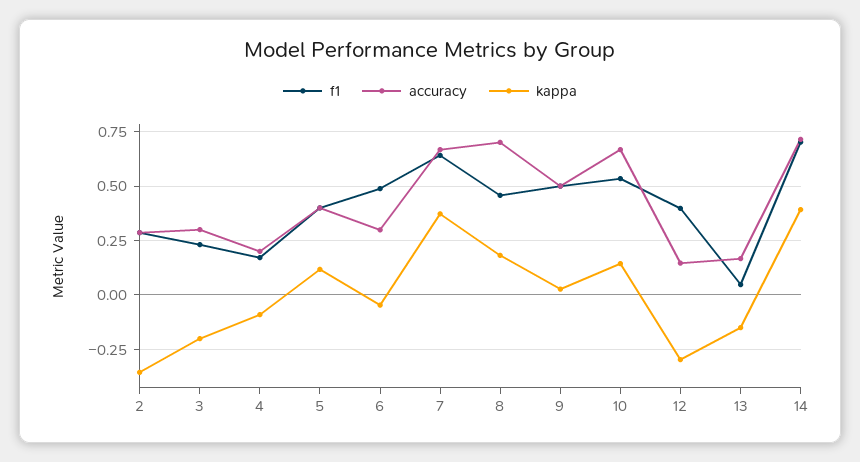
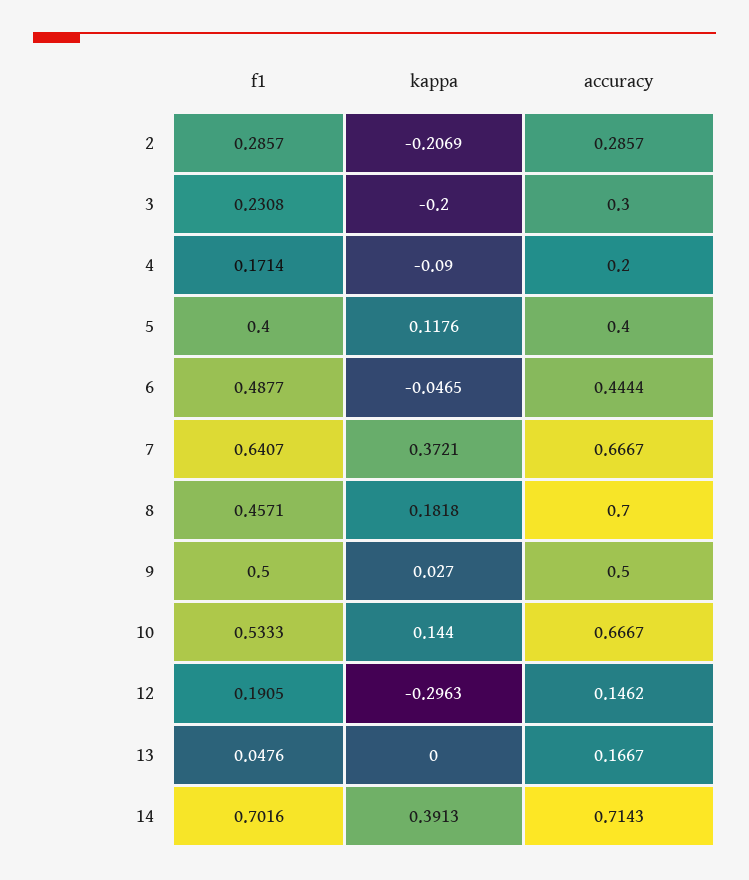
  {
    "f1": {
      "2": 0.2857,
      "3": 0.2308,
      "4": 0.1714,
      "5": 0.4,
      "6": 0.4877,
      "7": 0.6407,
      "8": 0.4571,
      "9": 0.5,
      "10": 0.5333,
-     "12": 0.4,
+     "12": 0.1905,
      "13": 0.0476,
      "14": 0.7016
    },
    "accuracy": {
      "2": 0.2857,
      "3": 0.3,
      "4": 0.2,
      "5": 0.4,
-     "6": 0.3,
+     "6": 0.4444,
      "7": 0.6667,
      "8": 0.7,
      "9": 0.5,
      "10": 0.6667,
      "12": 0.1462,
      "13": 0.1667,
      "14": 0.7143
    },
    "kappa": {
-     "2": -0.35,
+     "2": -0.2069,
      "3": -0.2,
      "4": -0.09,
      "5": 0.1176,
      "6": -0.0465,
      "7": 0.3721,
      "8": 0.1818,
      "9": 0.027,
      "10": 0.144,
      "12": -0.2963,
-     "13": -0.15,
+     "13": 0,
      "14": 0.3913
    }
  }

